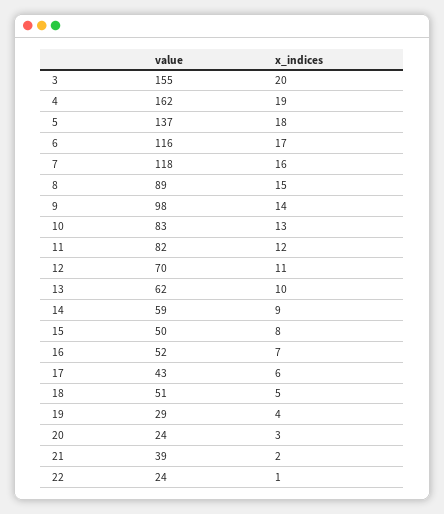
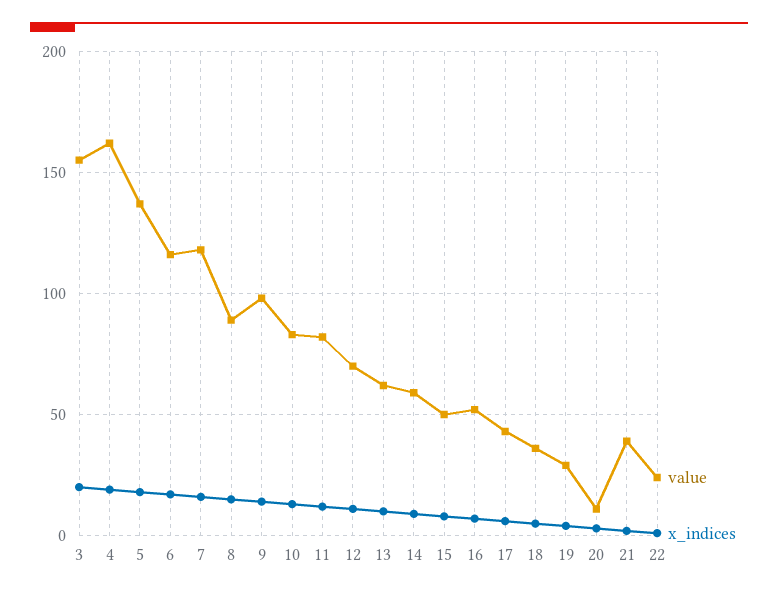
  {
    "value": {
      "3": 155,
      "4": 162,
      "5": 137,
      "6": 116,
      "7": 118,
      "8": 89,
      "9": 98,
      "10": 83,
      "11": 82,
      "12": 70,
      "13": 62,
      "14": 59,
      "15": 50,
      "16": 52,
      "17": 43,
-     "18": 51,
+     "18": 35,
      "19": 29,
-     "20": 24,
+     "20": 10,
      "21": 39,
      "22": 24
    },
    "x_indices": {
      "3": 20,
      "4": 19,
      "5": 18,
      "6": 17,
      "7": 16,
      "8": 15,
      "9": 14,
      "10": 13,
      "11": 12,
      "12": 11,
      "13": 10,
      "14": 9,
      "15": 8,
      "16": 7,
      "17": 6,
      "18": 5,
      "19": 4,
      "20": 3,
      "21": 2,
      "22": 1
    }
  }

